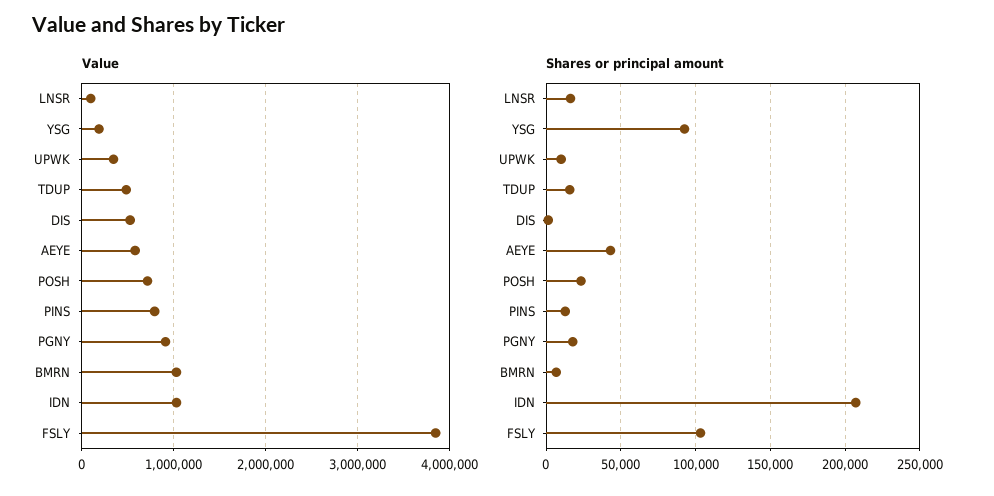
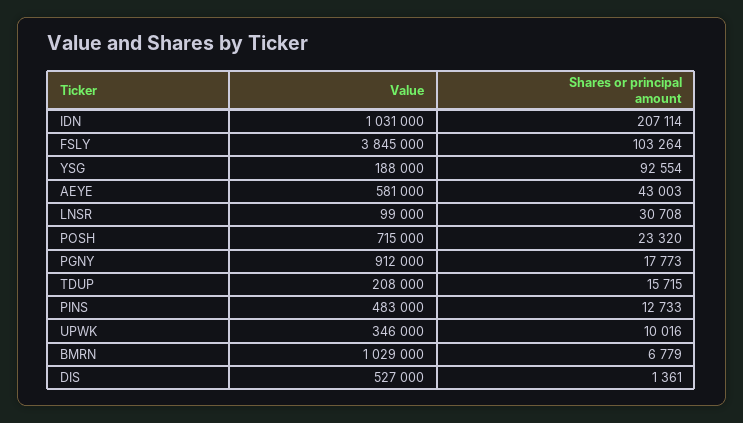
  {
    "Value": {
      "LNSR": 99000,
      "YSG": 188000,
      "UPWK": 346000,
-     "TDUP": 500000,
+     "TDUP": 208000,
      "DIS": 527000,
      "AEYE": 581000,
      "POSH": 715000,
-     "PINS": 800000,
+     "PINS": 483000,
      "PGNY": 912000,
      "BMRN": 1029000,
      "IDN": 1031000,
      "FSLY": 3845000
    },
    "Shares or principal amount": {
-     "LNSR": 15000,
+     "LNSR": 30708,
      "YSG": 92554,
      "UPWK": 10016,
      "TDUP": 15715,
      "DIS": 1361,
      "AEYE": 43003,
      "POSH": 23320,
      "PINS": 12733,
      "PGNY": 17773,
      "BMRN": 6779,
      "IDN": 207114,
      "FSLY": 103264
    }
  }

